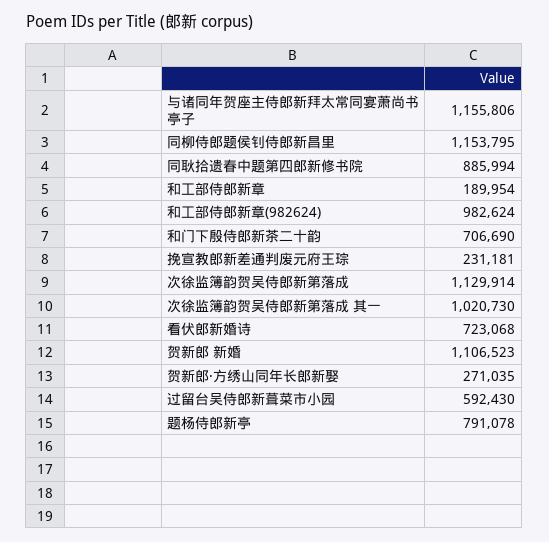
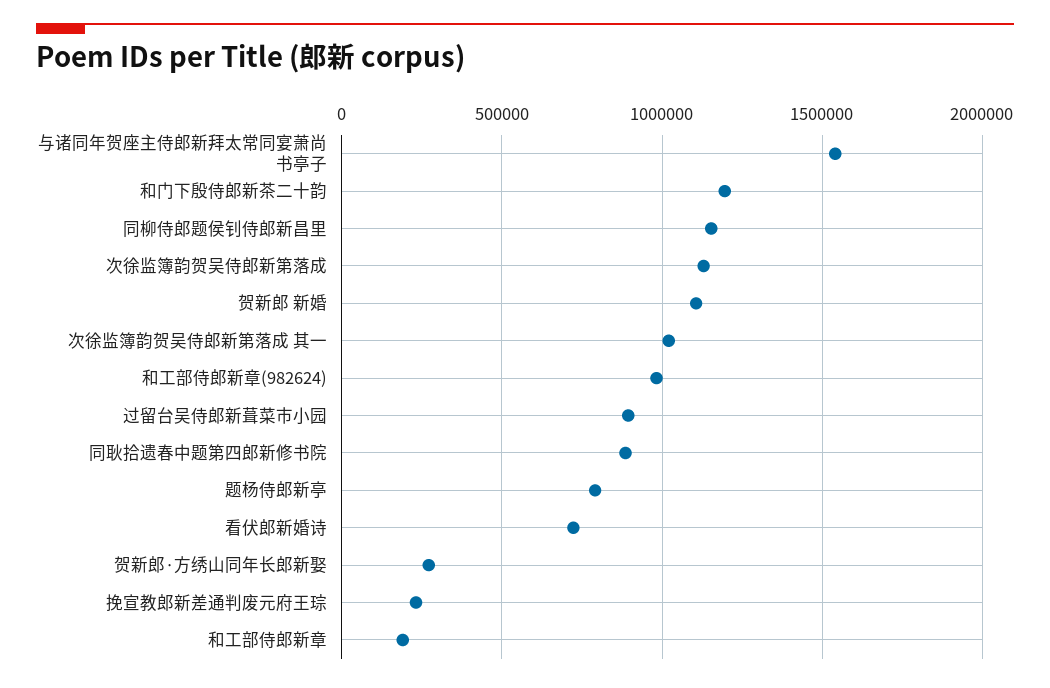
  {
-   "与诸同年贺座主侍郎新拜太常同宴萧尚书亭子": 1155806,
+   "与诸同年贺座主侍郎新拜太常同宴萧尚书亭子": 1550000,
    "同柳侍郎题侯钊侍郎新昌里": 1153795,
    "同耿拾遗春中题第四郎新修书院": 885994,
    "和工部侍郎新章": 189954,
    "和工部侍郎新章(982624)": 982624,
-   "和门下殷侍郎新茶二十韵": 706690,
+   "和门下殷侍郎新茶二十韵": 1200000,
    "挽宣教郎新差通判废元府王琮": 231181,
    "次徐监簿韵贺吴侍郎新第落成": 1129914,
    "次徐监簿韵贺吴侍郎新第落成 其一": 1020730,
    "看伏郎新婚诗": 723068,
    "贺新郎 新婚": 1106523,
    "贺新郎·方绣山同年长郎新娶": 271035,
-   "过留台吴侍郎新葺菜市小园": 592430,
+   "过留台吴侍郎新葺菜市小园": 900000,
    "题杨侍郎新亭": 791078
  }

